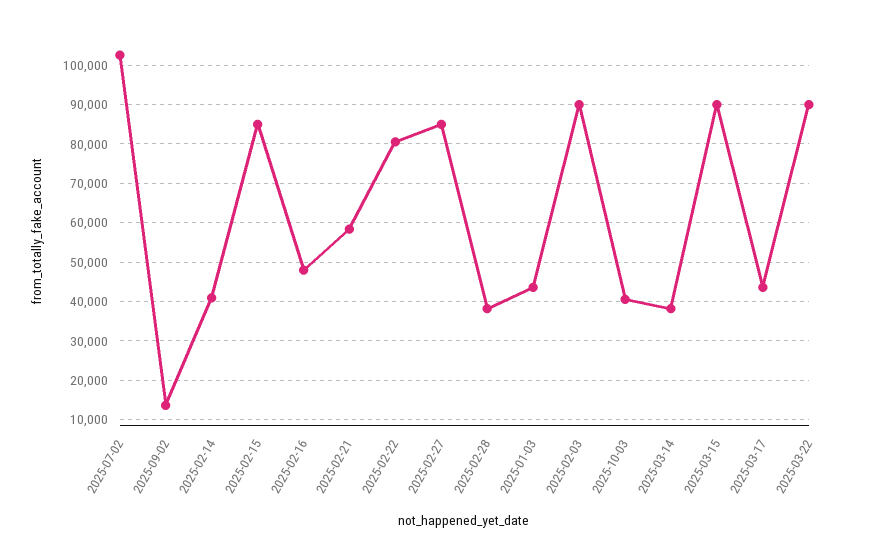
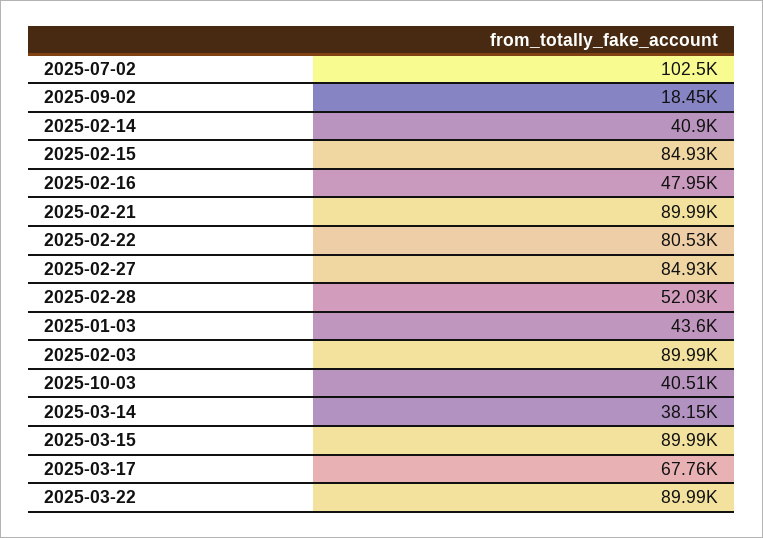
  {
    "2025-07-02": 102500,
-   "2025-09-02": 14000,
+   "2025-09-02": 18450,
    "2025-02-14": 40900,
    "2025-02-15": 84930,
    "2025-02-16": 47950,
-   "2025-02-21": 58000,
+   "2025-02-21": 89990,
    "2025-02-22": 80530,
    "2025-02-27": 84930,
-   "2025-02-28": 38000,
+   "2025-02-28": 52030,
    "2025-01-03": 43600,
    "2025-02-03": 89990,
    "2025-10-03": 40510,
    "2025-03-14": 38150,
    "2025-03-15": 89990,
-   "2025-03-17": 44000,
+   "2025-03-17": 67760,
    "2025-03-22": 89990
  }

